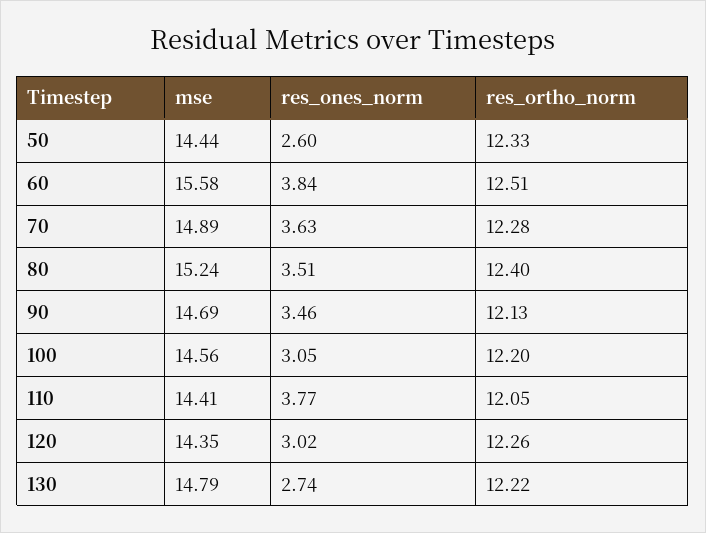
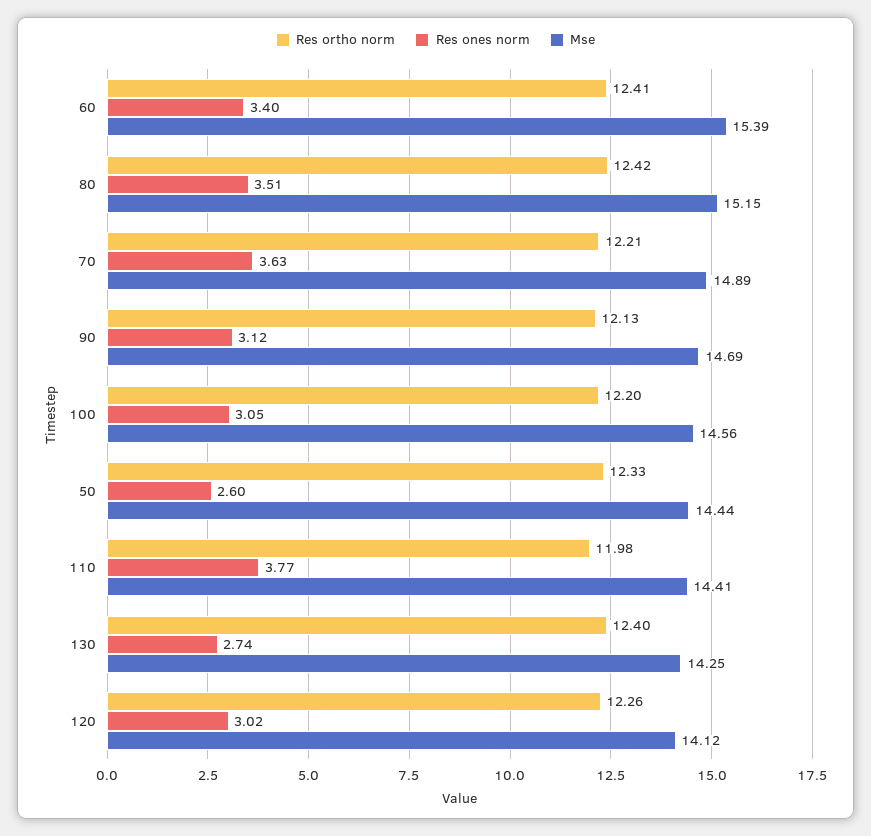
  {
    "mse": {
      "50": 14.44,
-     "60": 15.58,
+     "60": 15.39,
      "70": 14.89,
-     "80": 15.24,
+     "80": 15.15,
      "90": 14.69,
      "100": 14.56,
      "110": 14.41,
-     "120": 14.35,
+     "120": 14.12,
-     "130": 14.79
+     "130": 14.25
    },
    "res_ones_norm": {
      "50": 2.6,
-     "60": 3.84,
+     "60": 3.4,
      "70": 3.63,
      "80": 3.51,
-     "90": 3.46,
+     "90": 3.12,
      "100": 3.05,
      "110": 3.77,
      "120": 3.02,
      "130": 2.74
    },
    "res_ortho_norm": {
      "50": 12.33,
-     "60": 12.51,
+     "60": 12.41,
-     "70": 12.28,
+     "70": 12.21,
-     "80": 12.4,
+     "80": 12.42,
      "90": 12.13,
      "100": 12.2,
-     "110": 12.05,
+     "110": 11.98,
      "120": 12.26,
-     "130": 12.22
+     "130": 12.4
    }
  }

